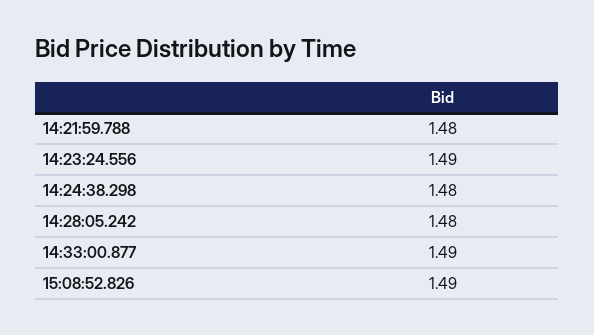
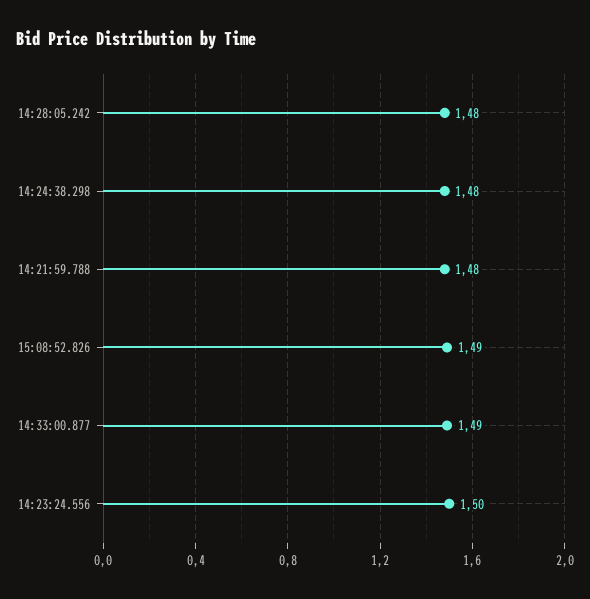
  {
    "14:21:59.788": 1.48,
-   "14:23:24.556": 1.49,
+   "14:23:24.556": 1.5,
    "14:24:38.298": 1.48,
    "14:28:05.242": 1.48,
    "14:33:00.877": 1.49,
    "15:08:52.826": 1.49
  }

